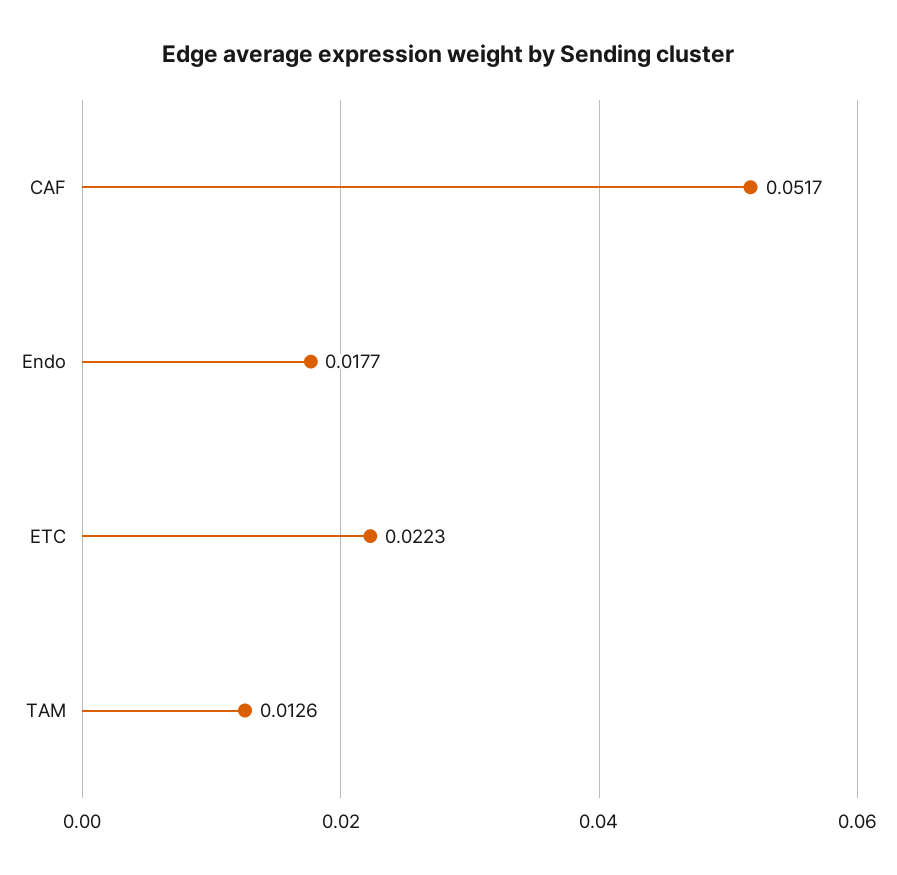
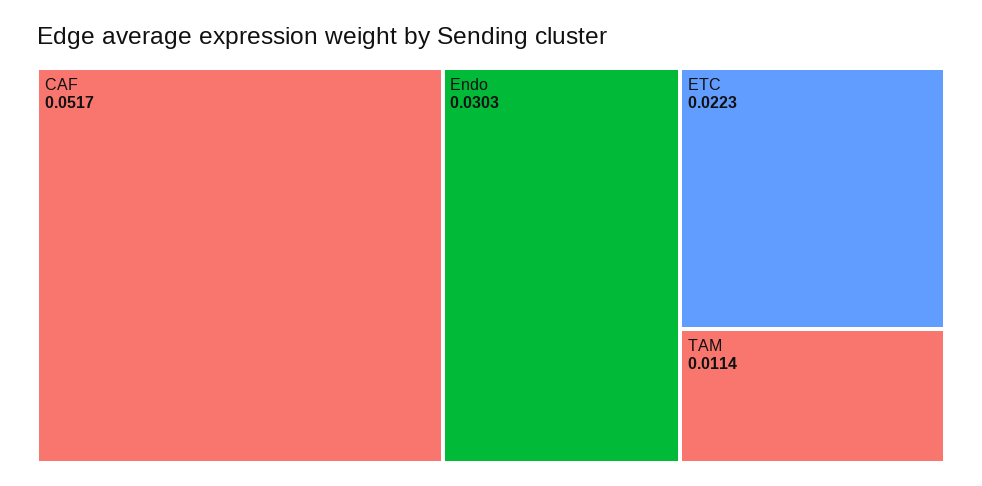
  {
    "CAF": 0.0517,
-   "Endo": 0.0177,
+   "Endo": 0.0303,
    "ETC": 0.0223,
-   "TAM": 0.0126
+   "TAM": 0.0114
  }

